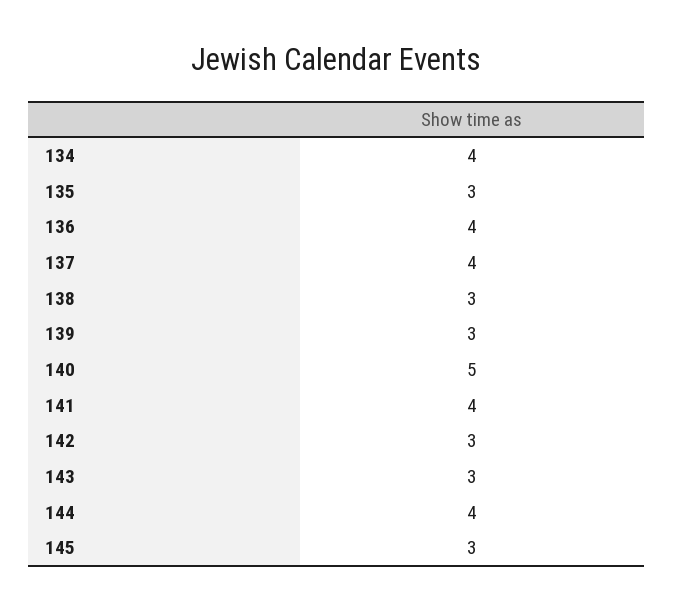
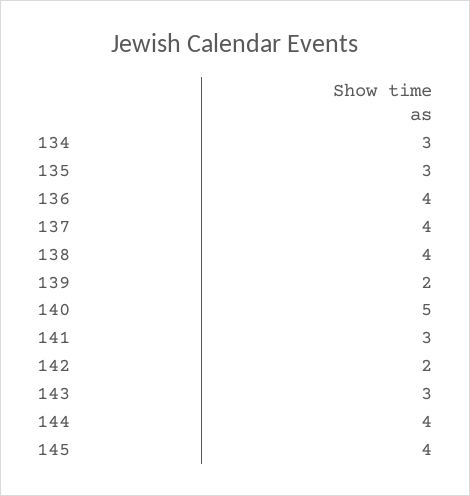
  {
-   "134": 4,
+   "134": 3,
    "135": 3,
    "136": 4,
    "137": 4,
-   "138": 3,
+   "138": 4,
-   "139": 3,
+   "139": 2,
    "140": 5,
-   "141": 4,
+   "141": 3,
-   "142": 3,
+   "142": 2,
    "143": 3,
    "144": 4,
-   "145": 3
+   "145": 4
  }

